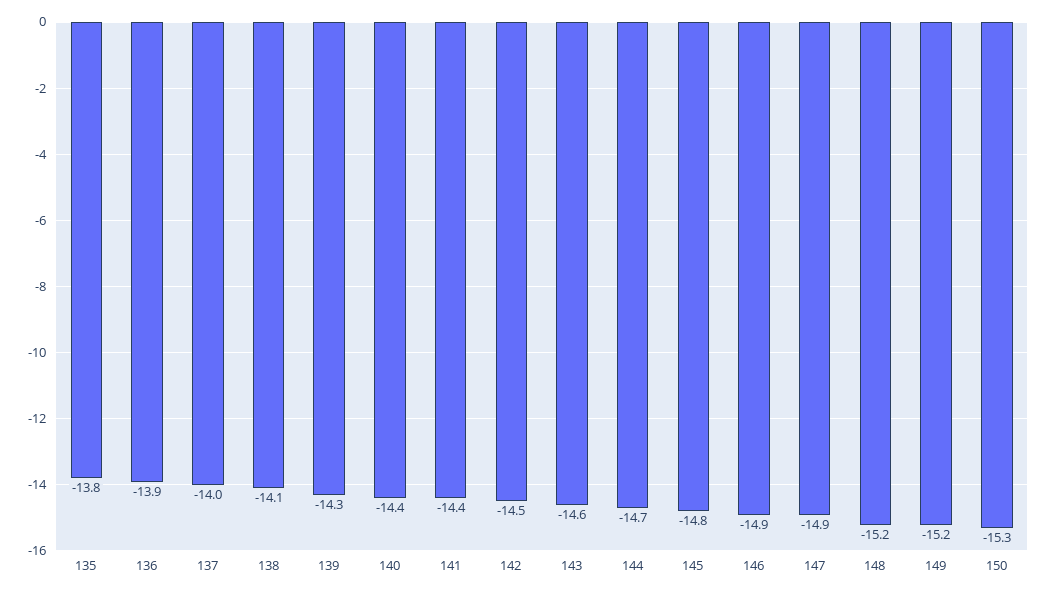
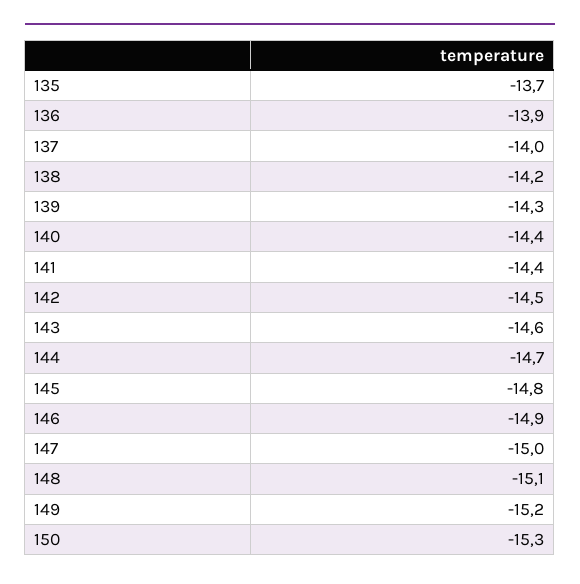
  {
-   "135": -13.8,
+   "135": -13.7,
    "136": -13.9,
    "137": -14,
-   "138": -14.1,
+   "138": -14.2,
    "139": -14.3,
    "140": -14.4,
    "141": -14.4,
    "142": -14.5,
    "143": -14.6,
    "144": -14.7,
    "145": -14.8,
    "146": -14.9,
-   "147": -14.9,
+   "147": -15,
-   "148": -15.2,
+   "148": -15.1,
    "149": -15.2,
    "150": -15.3
  }

